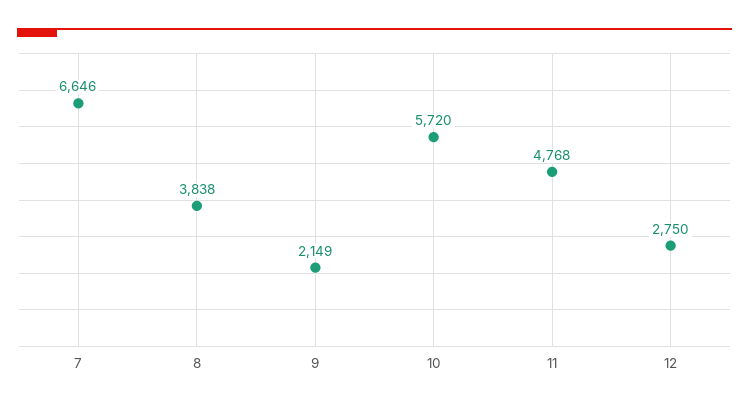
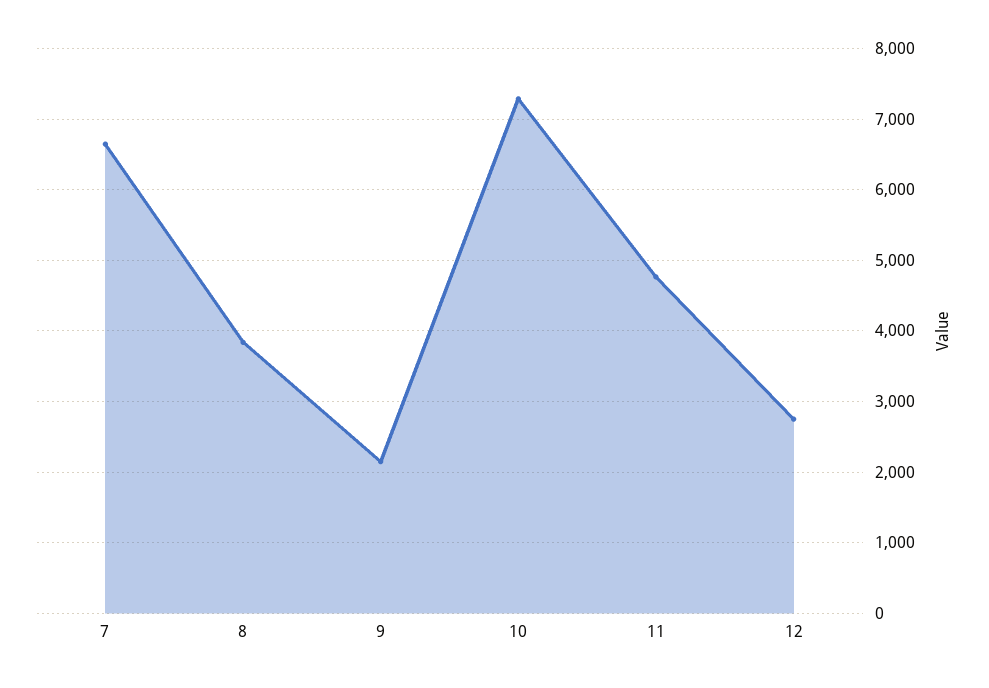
  {
    "7": 6646,
    "8": 3838,
    "9": 2149,
-   "10": 5720,
+   "10": 7300,
    "11": 4768,
    "12": 2750
  }

